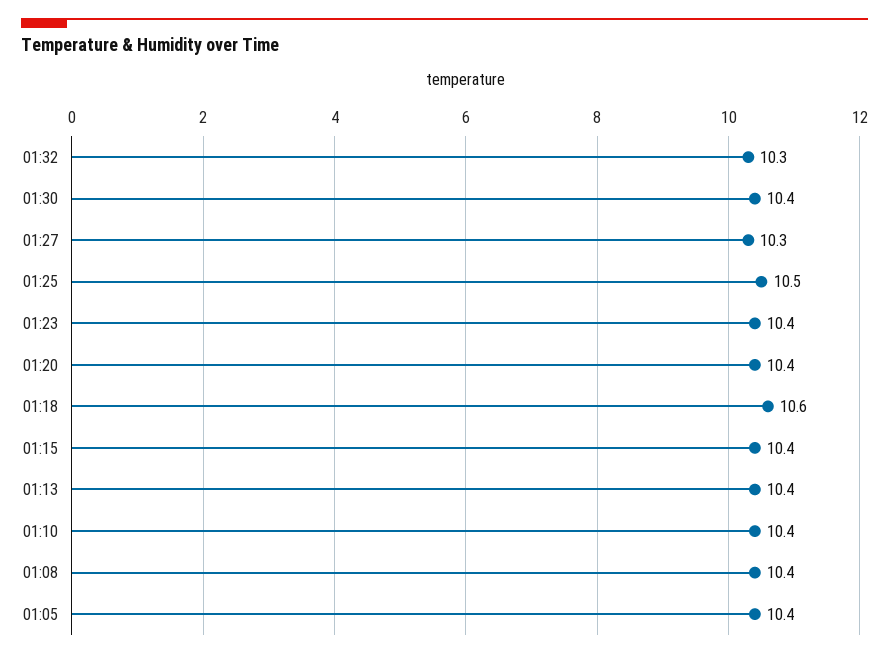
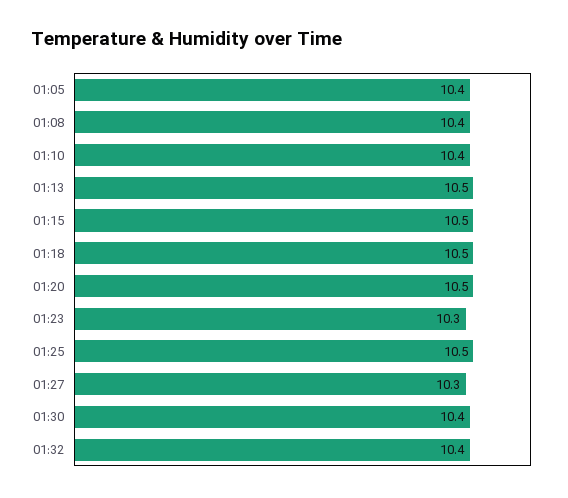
  {
-   "01:32": 10.3,
+   "01:32": 10.4,
    "01:30": 10.4,
    "01:27": 10.3,
    "01:25": 10.5,
-   "01:23": 10.4,
+   "01:23": 10.3,
-   "01:20": 10.4,
+   "01:20": 10.5,
-   "01:18": 10.6,
+   "01:18": 10.5,
-   "01:15": 10.4,
+   "01:15": 10.5,
-   "01:13": 10.4,
+   "01:13": 10.5,
    "01:10": 10.4,
    "01:08": 10.4,
    "01:05": 10.4
  }

